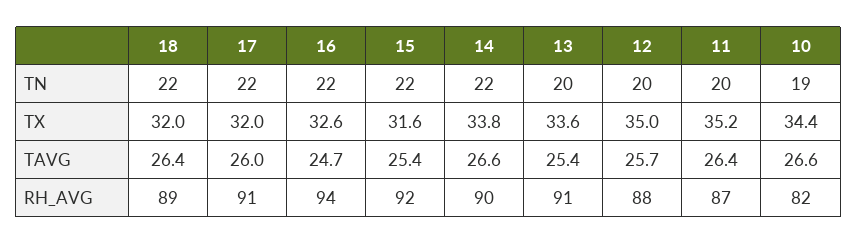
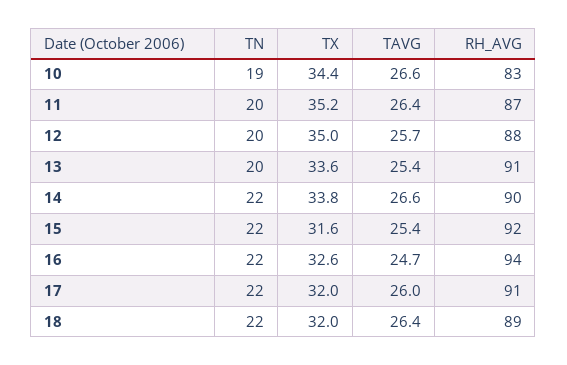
  {
    "18": {
      "TN": 22,
      "TX": 32,
      "TAVG": 26.4,
      "RH_AVG": 89
    },
    "17": {
      "TN": 22,
      "TX": 32,
      "TAVG": 26,
      "RH_AVG": 91
    },
    "16": {
      "TN": 22,
      "TX": 32.6,
      "TAVG": 24.7,
      "RH_AVG": 94
    },
    "15": {
      "TN": 22,
      "TX": 31.6,
      "TAVG": 25.4,
      "RH_AVG": 92
    },
    "14": {
      "TN": 22,
      "TX": 33.8,
      "TAVG": 26.6,
      "RH_AVG": 90
    },
    "13": {
      "TN": 20,
      "TX": 33.6,
      "TAVG": 25.4,
      "RH_AVG": 91
    },
    "12": {
      "TN": 20,
      "TX": 35,
      "TAVG": 25.7,
      "RH_AVG": 88
    },
    "11": {
      "TN": 20,
      "TX": 35.2,
      "TAVG": 26.4,
      "RH_AVG": 87
    },
    "10": {
      "TN": 19,
      "TX": 34.4,
      "TAVG": 26.6,
-     "RH_AVG": 82
+     "RH_AVG": 83
    }
  }

